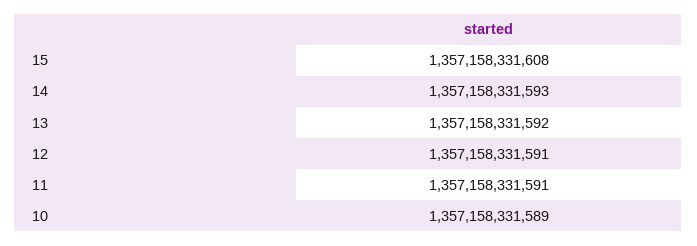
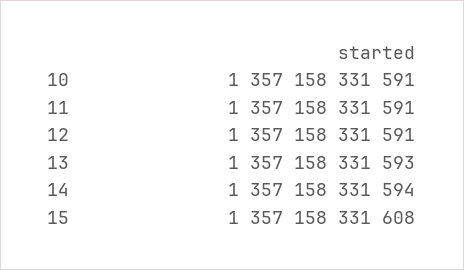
  {
    "15": 1357158331608,
-   "14": 1357158331593,
+   "14": 1357158331594,
-   "13": 1357158331592,
+   "13": 1357158331593,
    "12": 1357158331591,
    "11": 1357158331591,
-   "10": 1357158331589
+   "10": 1357158331591
  }

